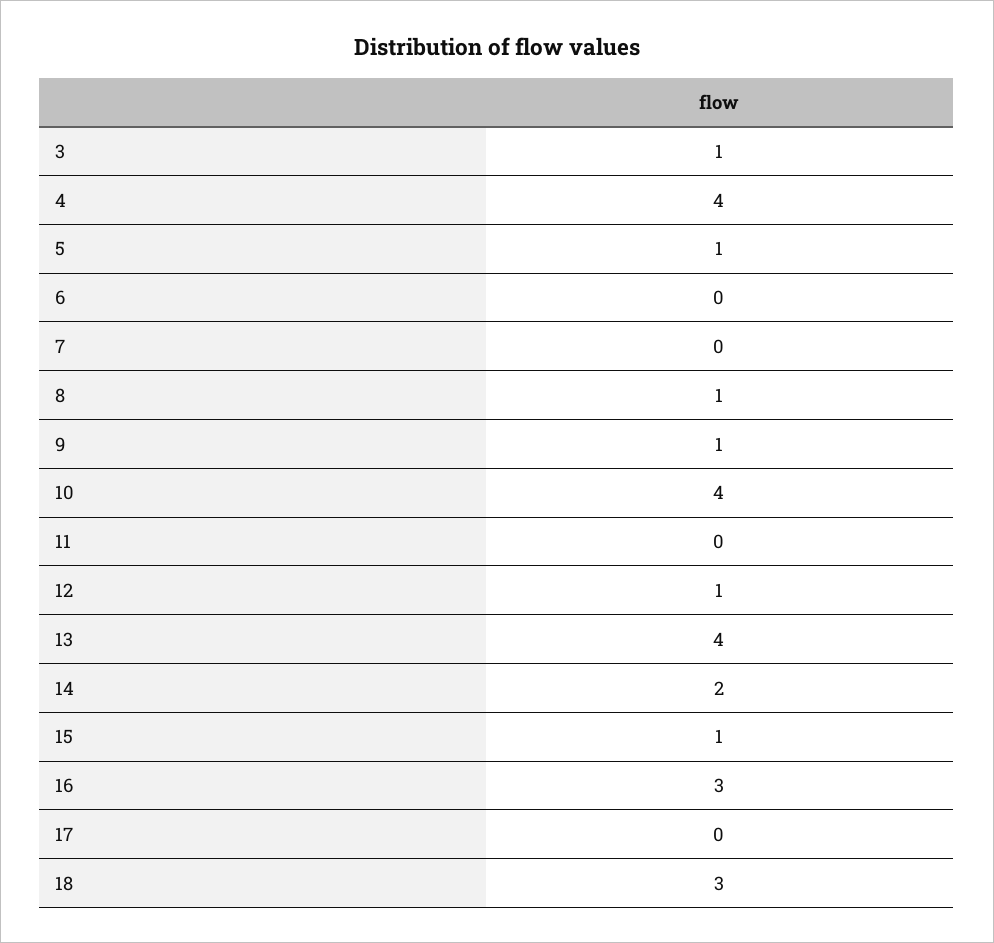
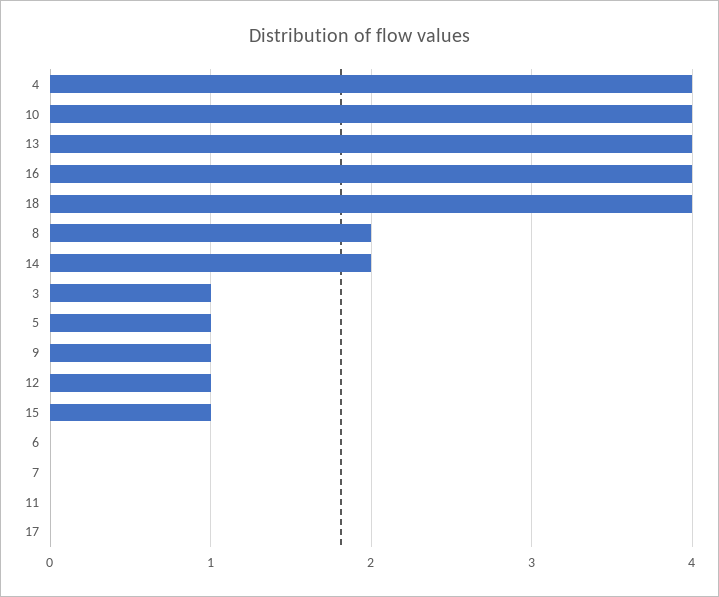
  {
    "3": 1,
    "4": 4,
    "5": 1,
    "6": 0,
    "7": 0,
-   "8": 1,
+   "8": 2,
    "9": 1,
    "10": 4,
    "11": 0,
    "12": 1,
    "13": 4,
    "14": 2,
    "15": 1,
-   "16": 3,
+   "16": 4,
    "17": 0,
-   "18": 3
+   "18": 4
  }

